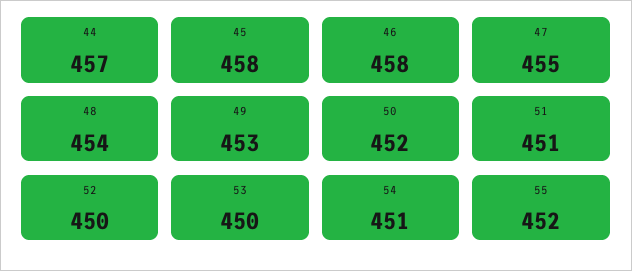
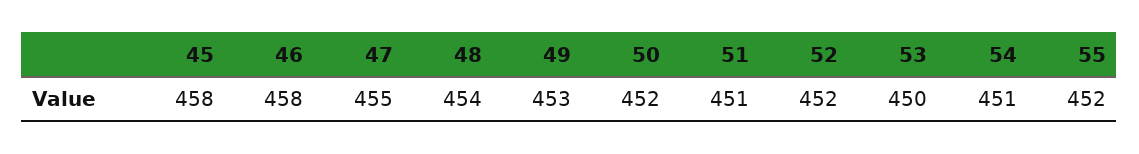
  {
-   "44": 457,
    "45": 458,
    "46": 458,
    "47": 455,
    "48": 454,
    "49": 453,
    "50": 452,
    "51": 451,
-   "52": 450,
+   "52": 452,
    "53": 450,
    "54": 451,
    "55": 452
  }

